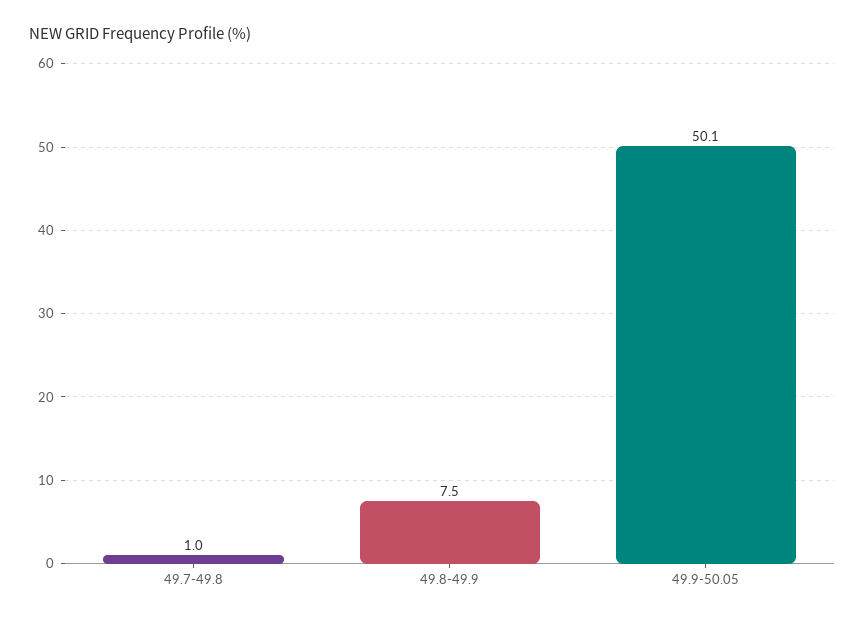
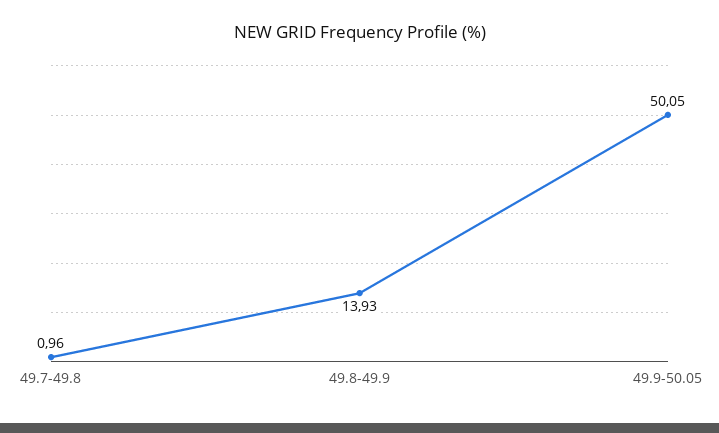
  {
    "49.7-49.8": 0.96,
-   "49.8-49.9": 7.5,
+   "49.8-49.9": 13.93,
    "49.9-50.05": 50.05
  }

